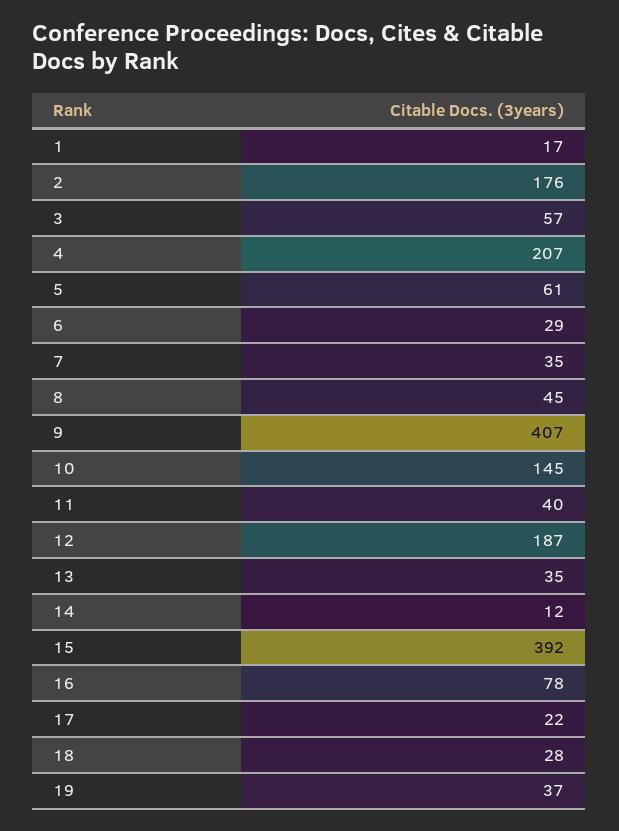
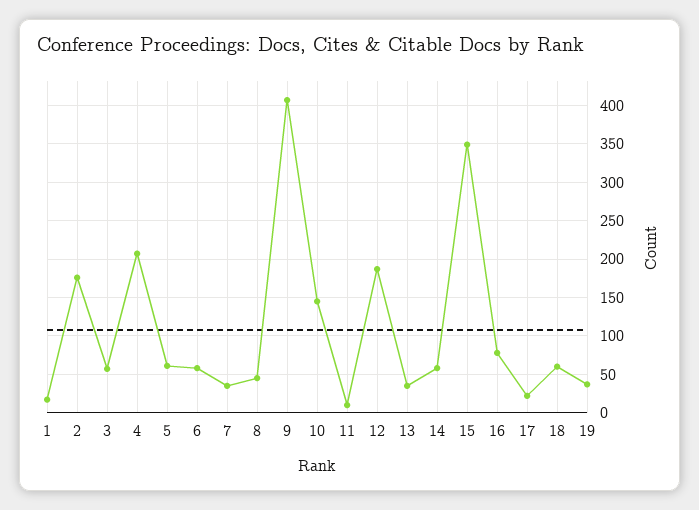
  {
    "1": 17,
    "2": 176,
    "3": 57,
    "4": 207,
    "5": 61,
-   "6": 29,
+   "6": 60,
    "7": 35,
    "8": 45,
    "9": 407,
    "10": 145,
-   "11": 40,
+   "11": 10,
    "12": 187,
    "13": 35,
-   "14": 12,
+   "14": 60,
-   "15": 392,
+   "15": 350,
    "16": 78,
    "17": 22,
-   "18": 28,
+   "18": 60,
    "19": 37
  }

